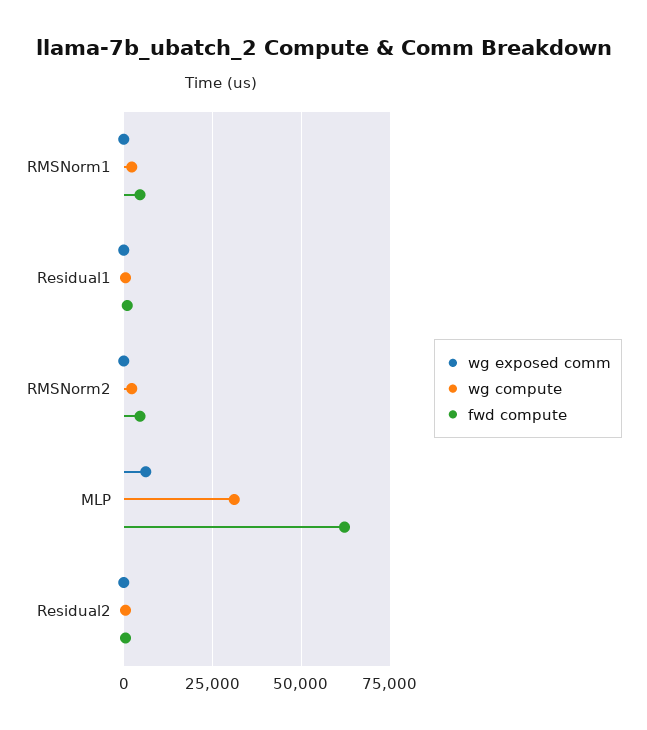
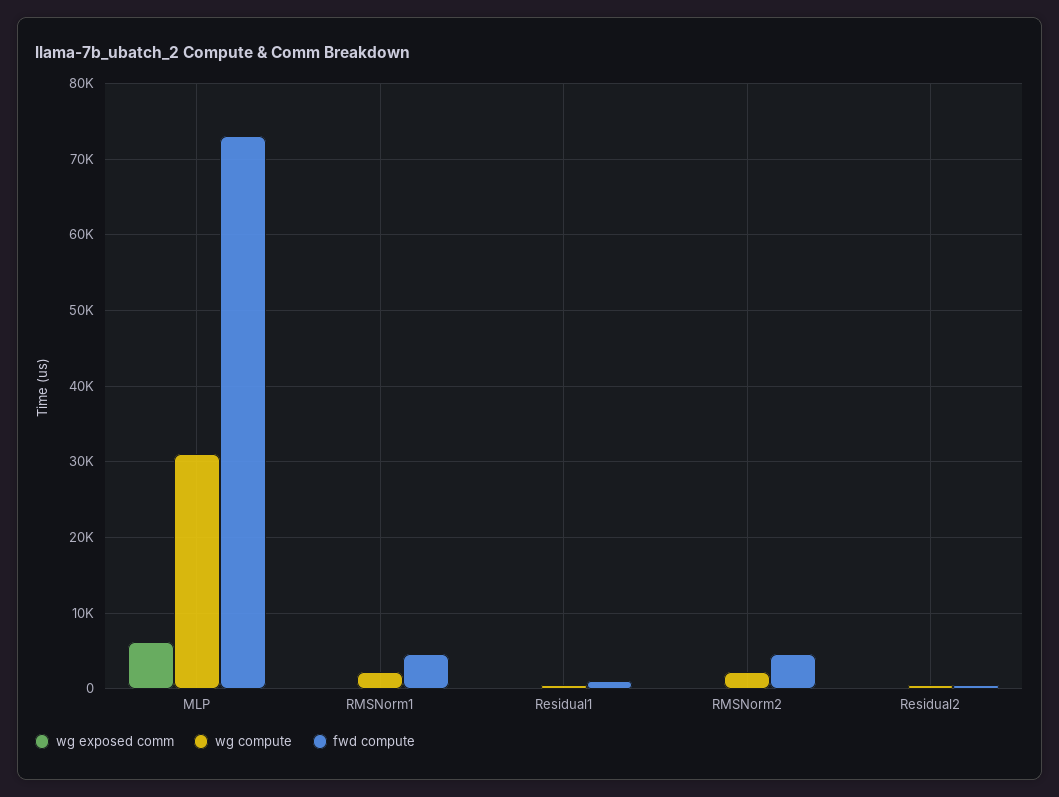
  {
    "wg exposed comm": {
      "RMSNorm1": 0,
      "Residual1": 0,
      "RMSNorm2": 0,
      "MLP": 6000,
      "Residual2": 0
    },
    "wg compute": {
      "RMSNorm1": 2000,
      "Residual1": 0,
      "RMSNorm2": 2000,
      "MLP": 31000,
      "Residual2": 0
    },
    "fwd compute": {
      "RMSNorm1": 5000,
      "Residual1": 1000,
      "RMSNorm2": 5000,
-     "MLP": 62500,
+     "MLP": 73000,
      "Residual2": 0
    }
  }

